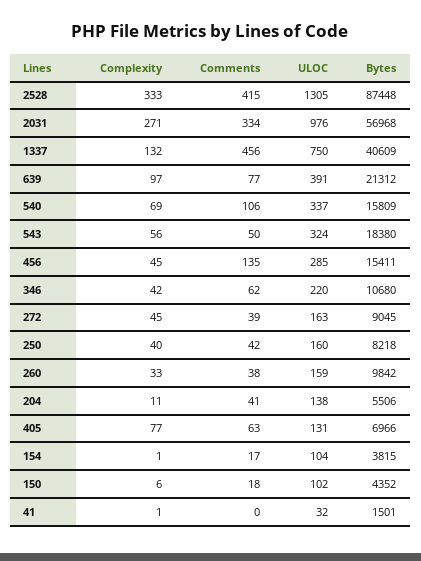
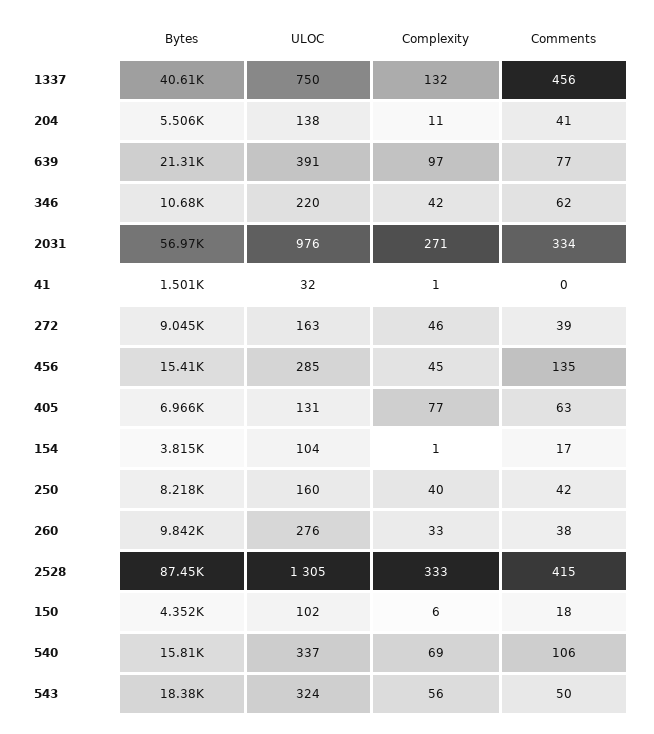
  {
    "Complexity": {
      "2528": 333,
      "2031": 271,
      "1337": 132,
      "639": 97,
      "540": 69,
      "543": 56,
      "456": 45,
      "346": 42,
-     "272": 45,
+     "272": 46,
      "250": 40,
      "260": 33,
      "204": 11,
      "405": 77,
      "154": 1,
      "150": 6,
      "41": 1
    },
    "Comments": {
      "2528": 415,
      "2031": 334,
      "1337": 456,
      "639": 77,
      "540": 106,
      "543": 50,
      "456": 135,
      "346": 62,
      "272": 39,
      "250": 42,
      "260": 38,
      "204": 41,
      "405": 63,
      "154": 17,
      "150": 18,
      "41": 0
    },
    "ULOC": {
      "2528": 1305,
      "2031": 976,
      "1337": 750,
      "639": 391,
      "540": 337,
      "543": 324,
      "456": 285,
      "346": 220,
      "272": 163,
      "250": 160,
-     "260": 159,
+     "260": 276,
      "204": 138,
      "405": 131,
      "154": 104,
      "150": 102,
      "41": 32
    },
    "Bytes": {
      "2528": 87448,
      "2031": 56968,
      "1337": 40609,
      "639": 21312,
      "540": 15809,
      "543": 18380,
      "456": 15411,
      "346": 10680,
      "272": 9045,
      "250": 8218,
      "260": 9842,
      "204": 5506,
      "405": 6966,
      "154": 3815,
      "150": 4352,
      "41": 1501
    }
  }

